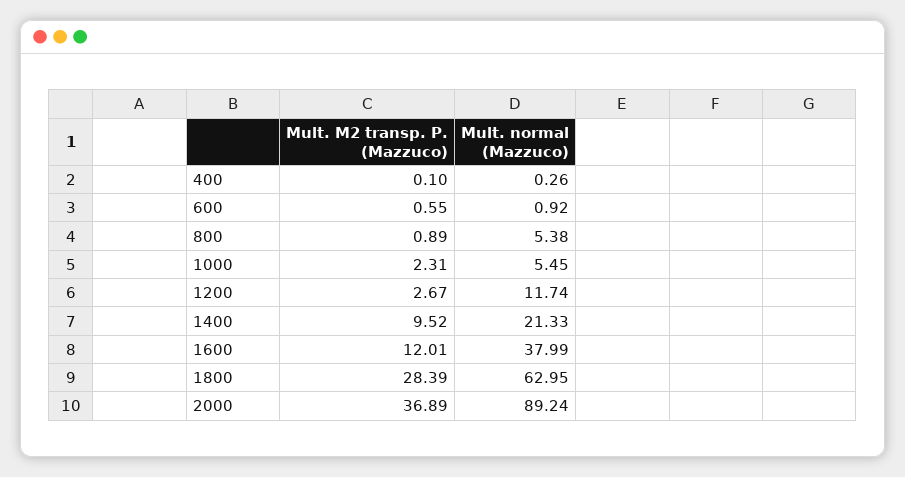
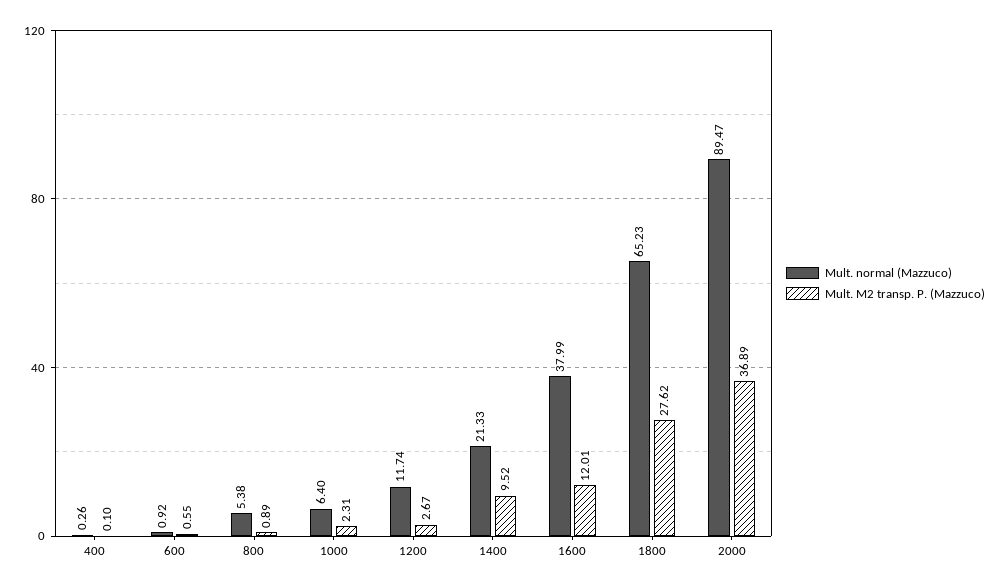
  {
    "Mult. M2 transp. P. (Mazzuco)": {
      "400": 0.1,
      "600": 0.55,
      "800": 0.89,
      "1000": 2.31,
      "1200": 2.67,
      "1400": 9.52,
      "1600": 12.01,
-     "1800": 28.39,
+     "1800": 27.62,
      "2000": 36.89
    },
    "Mult. normal (Mazzuco)": {
      "400": 0.26,
      "600": 0.92,
      "800": 5.38,
-     "1000": 5.45,
+     "1000": 6.4,
      "1200": 11.74,
      "1400": 21.33,
      "1600": 37.99,
-     "1800": 62.95,
+     "1800": 65.23,
-     "2000": 89.24
+     "2000": 89.47
    }
  }

